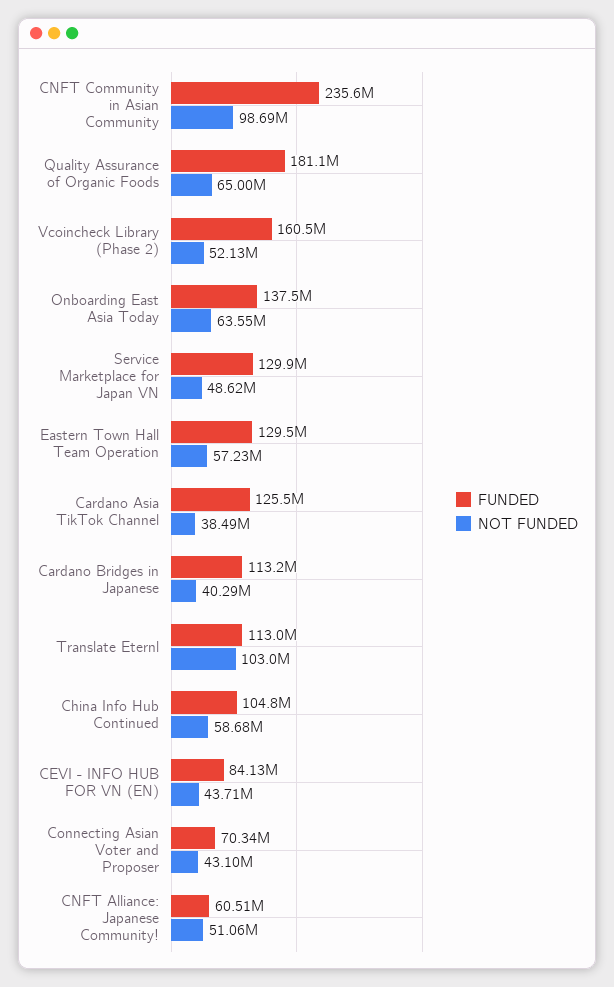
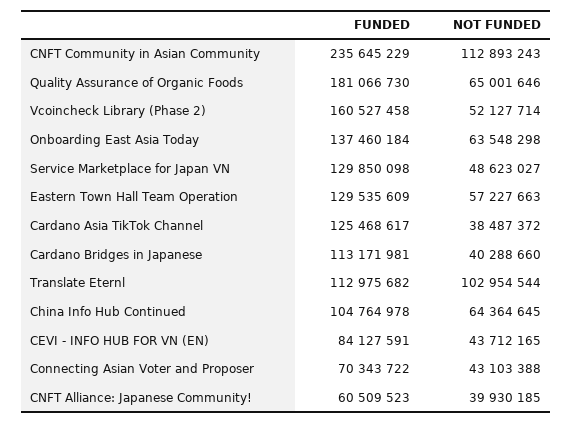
  {
    "FUNDED": {
      "CNFT Community in Asian Community": 235645229,
      "Quality Assurance of Organic Foods": 181066730,
      "Vcoincheck Library (Phase 2)": 160527458,
      "Onboarding East Asia Today": 137460184,
      "Service Marketplace for Japan VN": 129850098,
      "Eastern Town Hall Team Operation": 129535609,
      "Cardano Asia TikTok Channel": 125468617,
      "Cardano Bridges in Japanese": 113171981,
      "Translate Eternl": 112975682,
      "China Info Hub Continued": 104764978,
      "CEVI - INFO HUB FOR VN (EN)": 84127591,
      "Connecting Asian Voter and Proposer": 70343722,
      "CNFT Alliance: Japanese Community!": 60509523
    },
    "NOT FUNDED": {
-     "CNFT Community in Asian Community": 98690000,
+     "CNFT Community in Asian Community": 112893243,
      "Quality Assurance of Organic Foods": 65001646,
      "Vcoincheck Library (Phase 2)": 52127714,
      "Onboarding East Asia Today": 63548298,
      "Service Marketplace for Japan VN": 48623027,
      "Eastern Town Hall Team Operation": 57227663,
      "Cardano Asia TikTok Channel": 38487372,
      "Cardano Bridges in Japanese": 40288660,
      "Translate Eternl": 102954544,
-     "China Info Hub Continued": 58680000,
+     "China Info Hub Continued": 64364645,
      "CEVI - INFO HUB FOR VN (EN)": 43712165,
      "Connecting Asian Voter and Proposer": 43103388,
-     "CNFT Alliance: Japanese Community!": 51060000
+     "CNFT Alliance: Japanese Community!": 39930185
    }
  }

